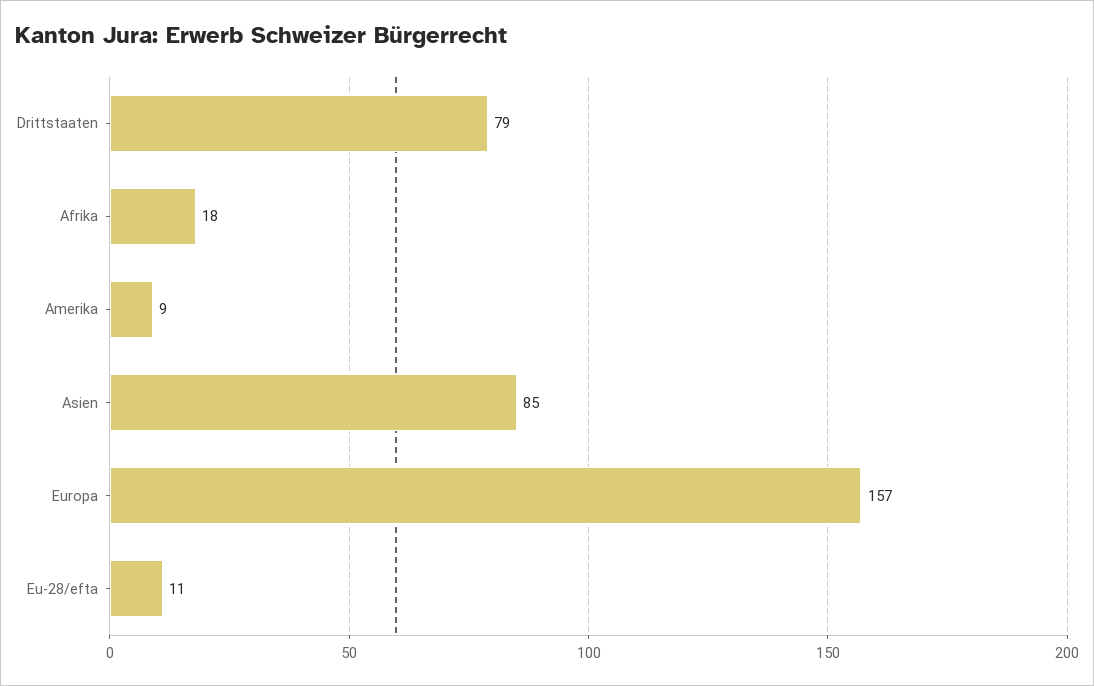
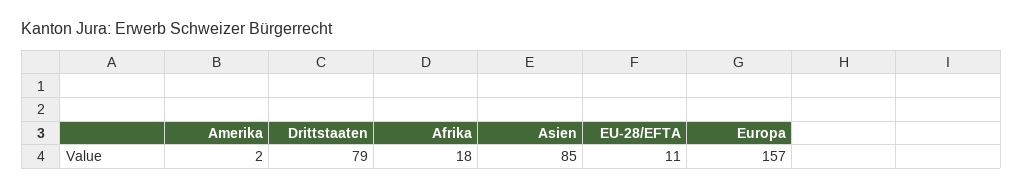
  {
    "Drittstaaten": 79,
    "Afrika": 18,
-   "Amerika": 9,
+   "Amerika": 2,
    "Asien": 85,
    "Europa": 157,
    "Eu-28/efta": 11
  }

